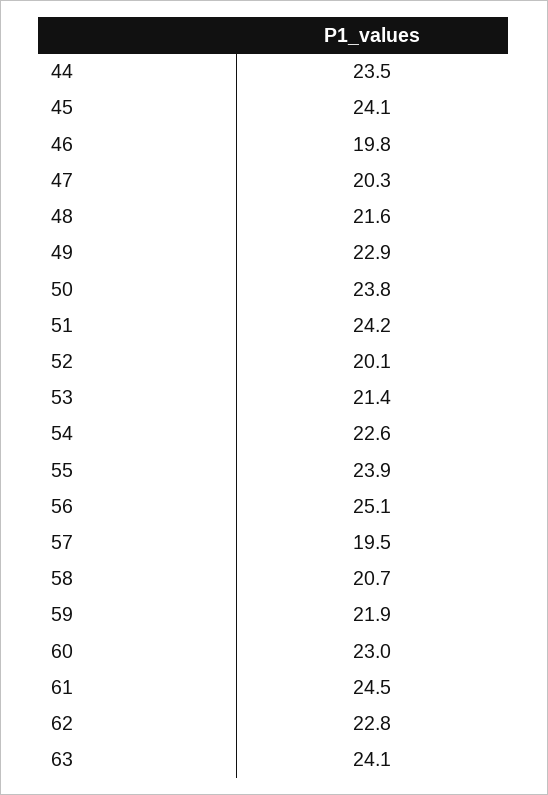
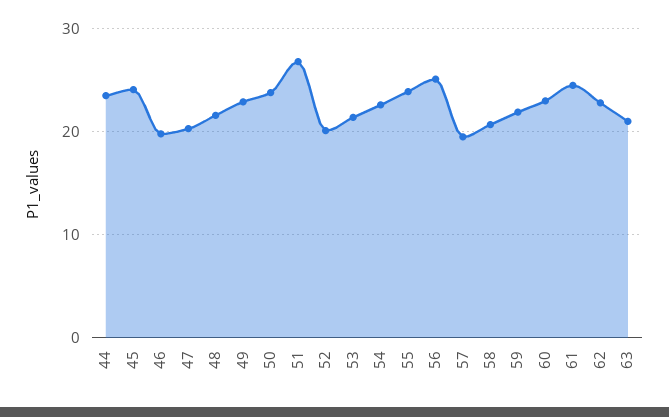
  {
    "44": 23.5,
    "45": 24.1,
    "46": 19.8,
    "47": 20.3,
    "48": 21.6,
    "49": 22.9,
    "50": 23.8,
-   "51": 24.2,
+   "51": 27,
    "52": 20.1,
    "53": 21.4,
    "54": 22.6,
    "55": 23.9,
    "56": 25.1,
    "57": 19.5,
    "58": 20.7,
    "59": 21.9,
    "60": 23,
    "61": 24.5,
    "62": 22.8,
-   "63": 24.1
+   "63": 21
  }

